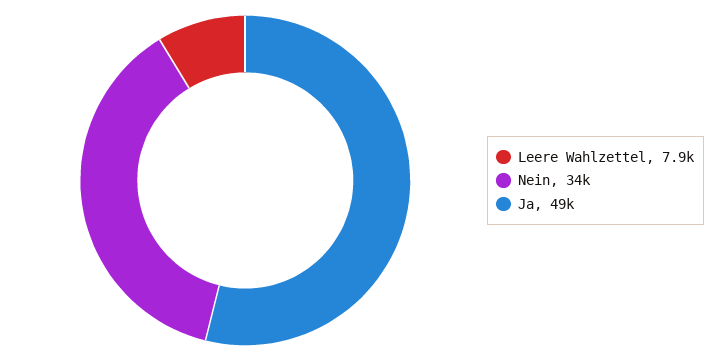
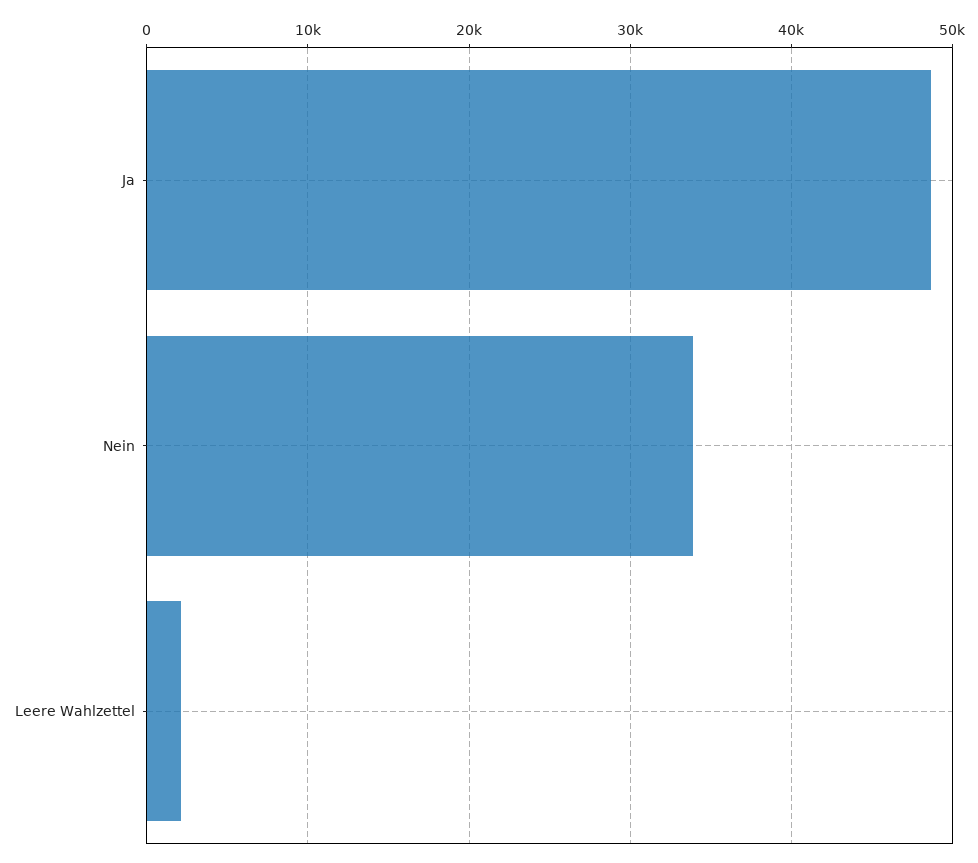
  {
-   "Leere Wahlzettel": 7900,
+   "Leere Wahlzettel": 2000,
    "Nein": 34000,
    "Ja": 49000
  }

